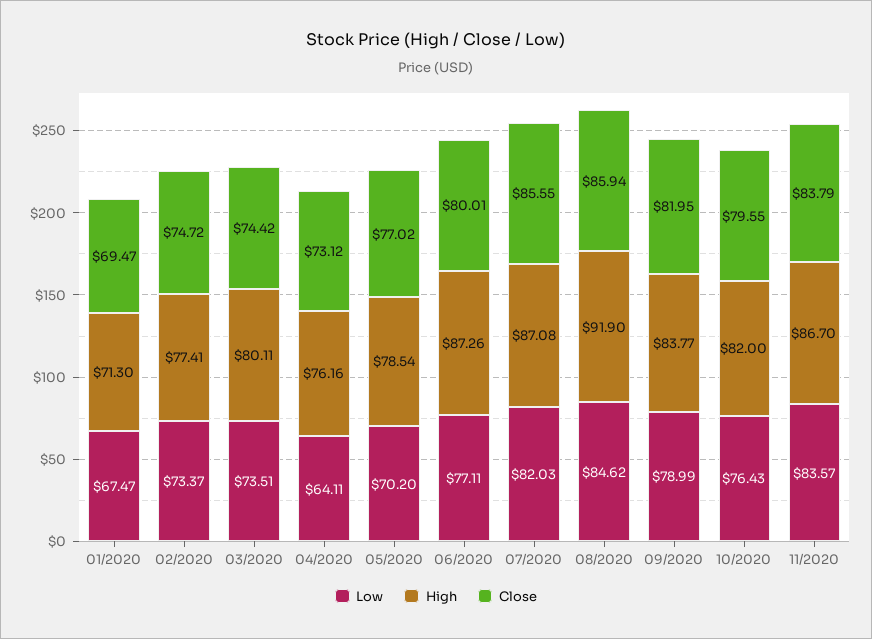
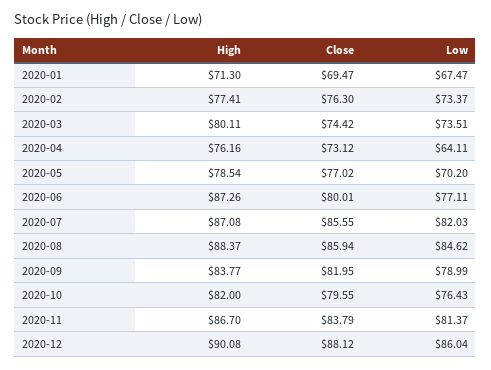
  {
    "Low": {
      "01/2020": 67.47,
      "02/2020": 73.37,
      "03/2020": 73.51,
      "04/2020": 64.11,
      "05/2020": 70.2,
      "06/2020": 77.11,
      "07/2020": 82.03,
      "08/2020": 84.62,
      "09/2020": 78.99,
      "10/2020": 76.43,
-     "11/2020": 83.57
+     "11/2020": 81.37,
+     "2020-12": 86.04
    },
    "High": {
      "01/2020": 71.3,
      "02/2020": 77.41,
      "03/2020": 80.11,
      "04/2020": 76.16,
      "05/2020": 78.54,
      "06/2020": 87.26,
      "07/2020": 87.08,
-     "08/2020": 91.9,
+     "08/2020": 88.37,
      "09/2020": 83.77,
      "10/2020": 82,
-     "11/2020": 86.7
+     "11/2020": 86.7,
+     "2020-12": 90.08
    },
    "Close": {
      "01/2020": 69.47,
-     "02/2020": 74.72,
+     "02/2020": 76.3,
      "03/2020": 74.42,
      "04/2020": 73.12,
      "05/2020": 77.02,
      "06/2020": 80.01,
      "07/2020": 85.55,
      "08/2020": 85.94,
      "09/2020": 81.95,
      "10/2020": 79.55,
-     "11/2020": 83.79
+     "11/2020": 83.79,
+     "2020-12": 88.12
    }
  }

